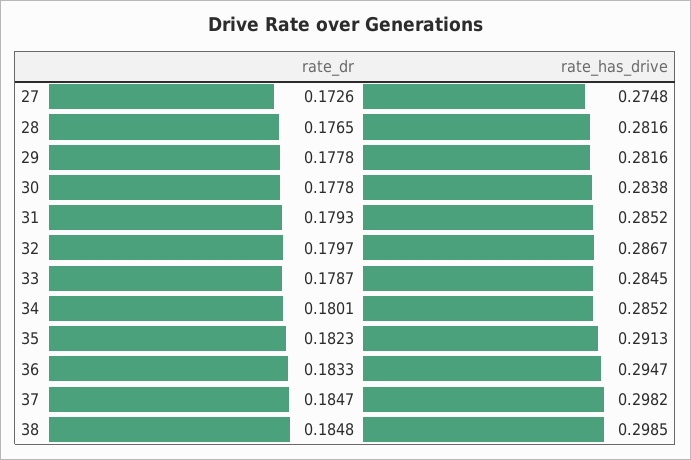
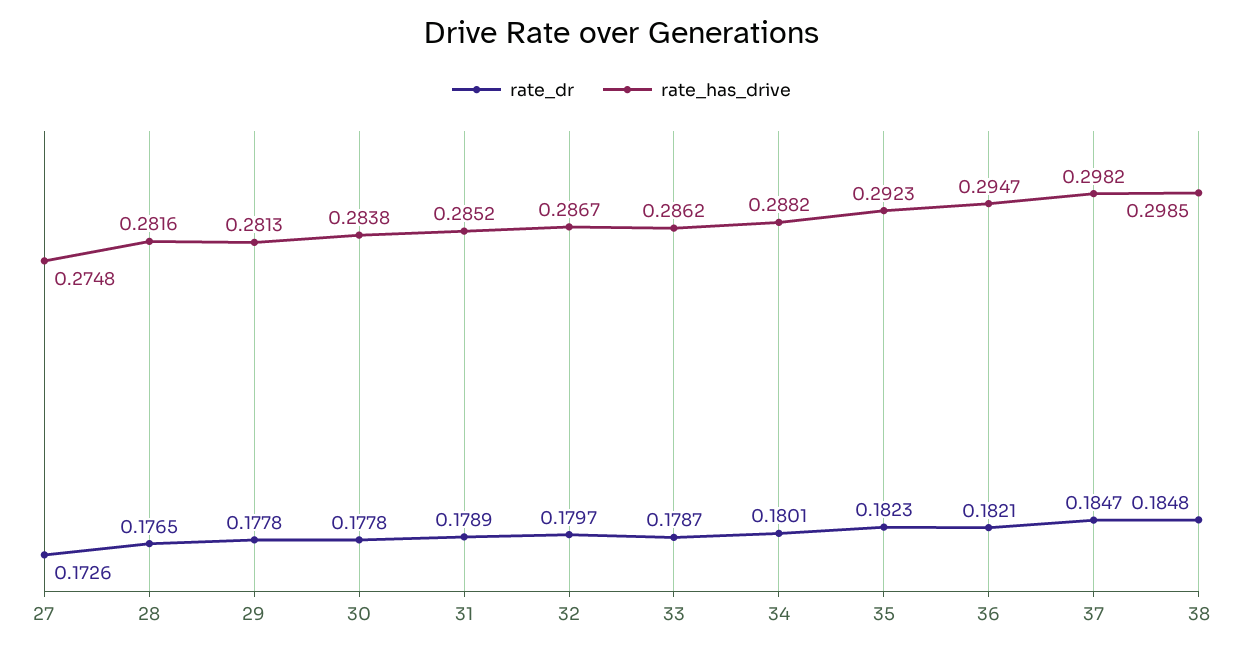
  {
    "rate_dr": {
      "27": 0.1726,
      "28": 0.1765,
      "29": 0.1778,
      "30": 0.1778,
-     "31": 0.1793,
+     "31": 0.1789,
      "32": 0.1797,
      "33": 0.1787,
      "34": 0.1801,
      "35": 0.1823,
-     "36": 0.1833,
+     "36": 0.1821,
      "37": 0.1847,
      "38": 0.1848
    },
    "rate_has_drive": {
      "27": 0.2748,
      "28": 0.2816,
-     "29": 0.2816,
+     "29": 0.2813,
      "30": 0.2838,
      "31": 0.2852,
      "32": 0.2867,
-     "33": 0.2845,
+     "33": 0.2862,
-     "34": 0.2852,
+     "34": 0.2882,
-     "35": 0.2913,
+     "35": 0.2923,
      "36": 0.2947,
      "37": 0.2982,
      "38": 0.2985
    }
  }

